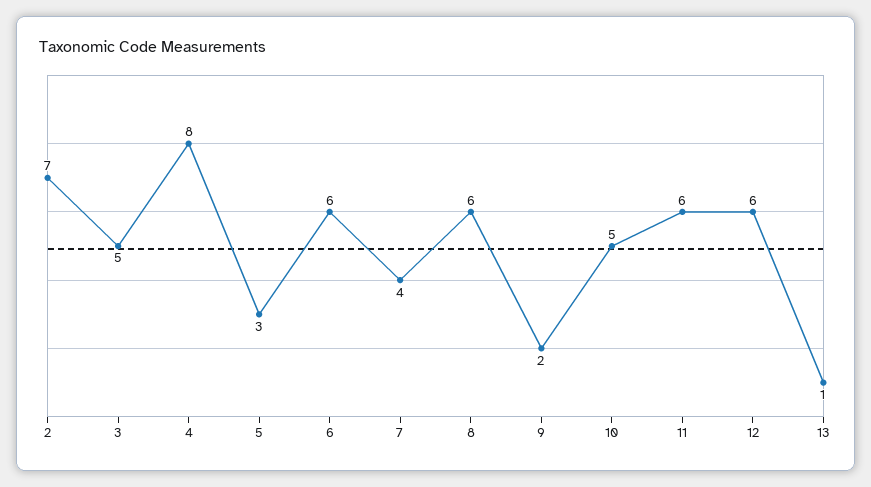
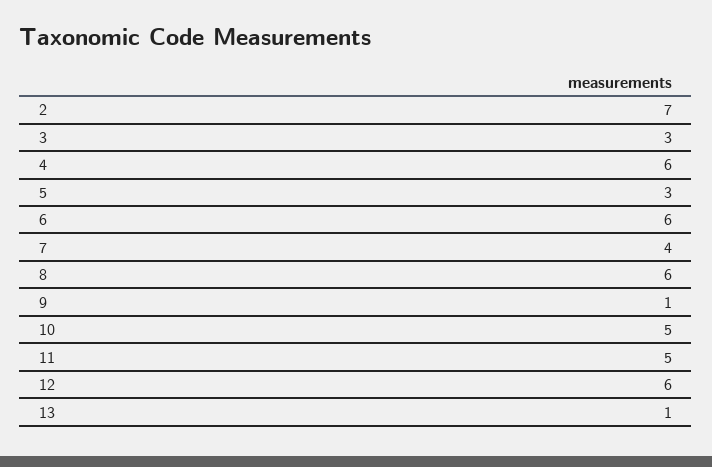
  {
    "2": 7,
-   "3": 5,
+   "3": 3,
-   "4": 8,
+   "4": 6,
    "5": 3,
    "6": 6,
    "7": 4,
    "8": 6,
-   "9": 2,
+   "9": 1,
    "10": 5,
-   "11": 6,
+   "11": 5,
    "12": 6,
    "13": 1
  }

